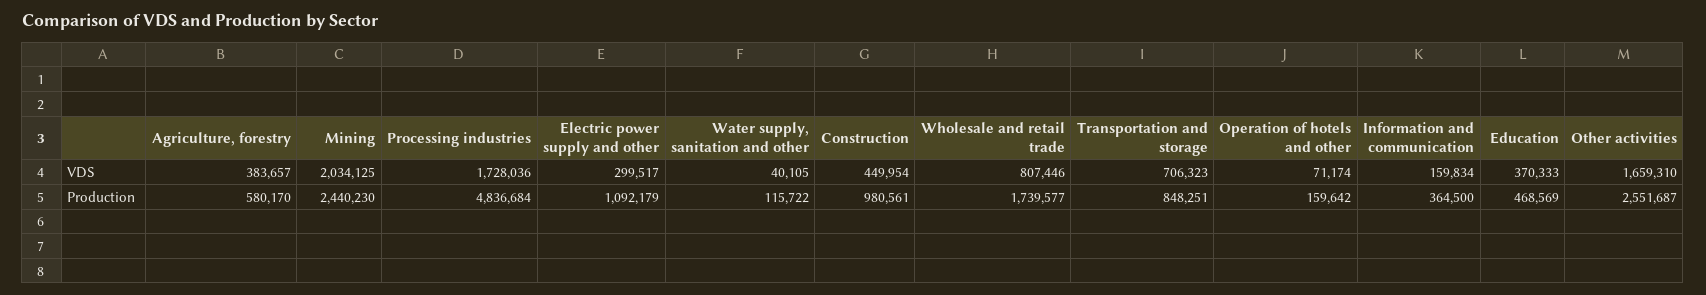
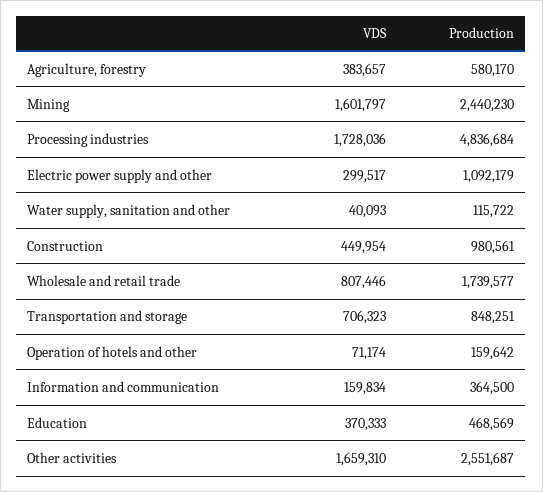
  {
    "Agriculture, forestry": {
      "VDS": 383657,
      "Production": 580170
    },
    "Mining": {
-     "VDS": 2034125,
+     "VDS": 1601797,
      "Production": 2440230
    },
    "Processing industries": {
      "VDS": 1728036,
      "Production": 4836684
    },
    "Electric power supply and other": {
      "VDS": 299517,
      "Production": 1092179
    },
    "Water supply, sanitation and other": {
-     "VDS": 40105,
+     "VDS": 40093,
      "Production": 115722
    },
    "Construction": {
      "VDS": 449954,
      "Production": 980561
    },
    "Wholesale and retail trade": {
      "VDS": 807446,
      "Production": 1739577
    },
    "Transportation and storage": {
      "VDS": 706323,
      "Production": 848251
    },
    "Operation of hotels and other": {
      "VDS": 71174,
      "Production": 159642
    },
    "Information and communication": {
      "VDS": 159834,
      "Production": 364500
    },
    "Education": {
      "VDS": 370333,
      "Production": 468569
    },
    "Other activities": {
      "VDS": 1659310,
      "Production": 2551687
    }
  }

